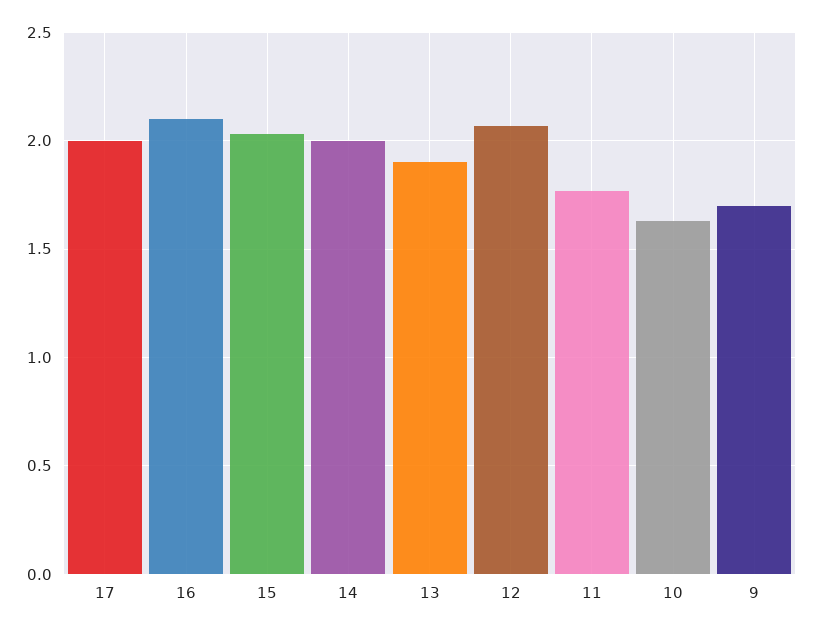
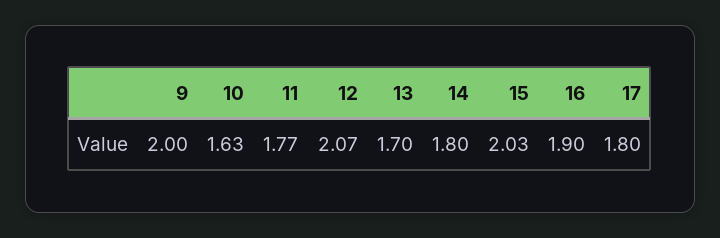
  {
-   "17": 2,
+   "17": 1.8,
-   "16": 2.1,
+   "16": 1.9,
    "15": 2.03,
-   "14": 2,
+   "14": 1.8,
-   "13": 1.9,
+   "13": 1.7,
    "12": 2.07,
    "11": 1.77,
    "10": 1.63,
-   "9": 1.7
+   "9": 2
  }

